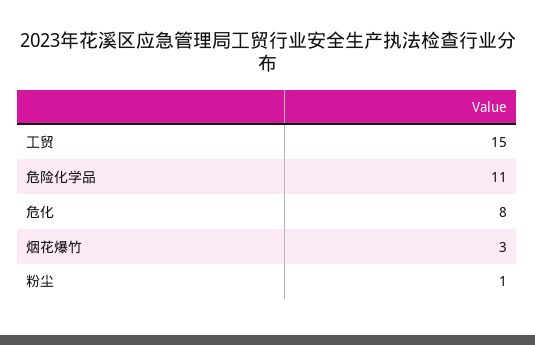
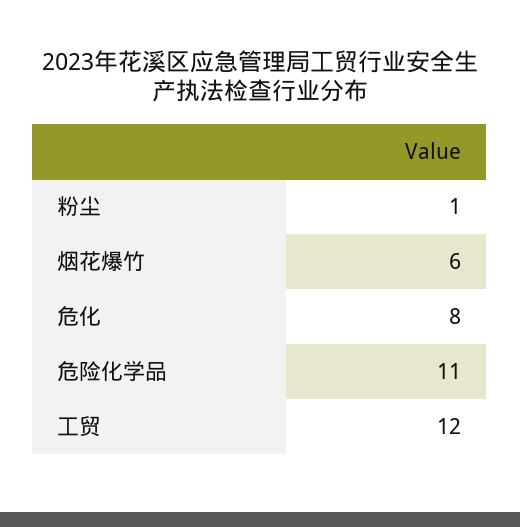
  {
-   "工贸": 15,
+   "工贸": 12,
    "危险化学品": 11,
    "危化": 8,
-   "烟花爆竹": 3,
+   "烟花爆竹": 6,
    "粉尘": 1
  }

